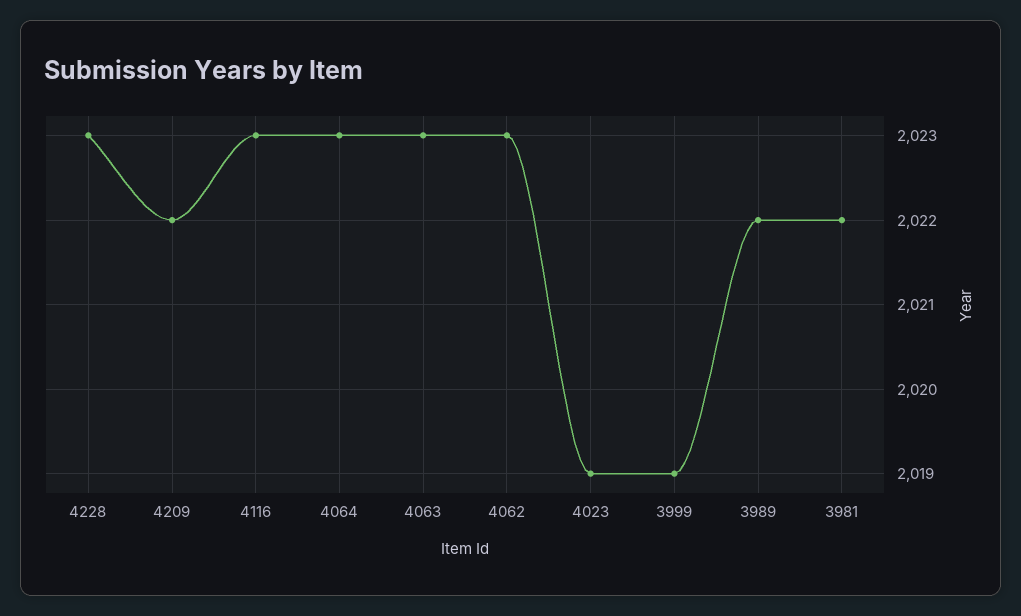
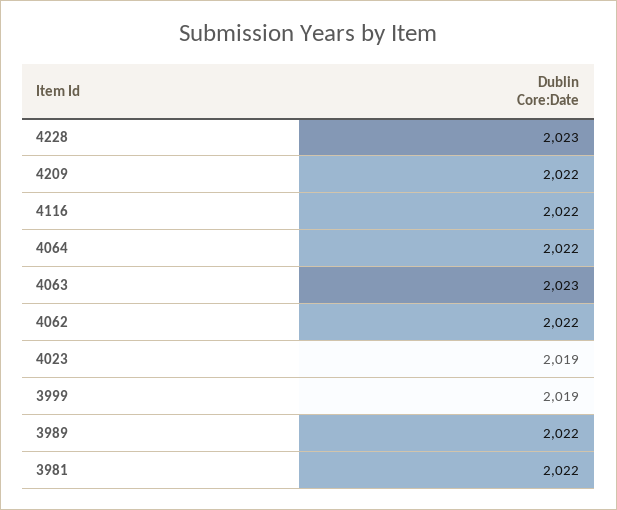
  {
    "4228": 2023,
    "4209": 2022,
-   "4116": 2023,
+   "4116": 2022,
-   "4064": 2023,
+   "4064": 2022,
    "4063": 2023,
-   "4062": 2023,
+   "4062": 2022,
    "4023": 2019,
    "3999": 2019,
    "3989": 2022,
    "3981": 2022
  }

